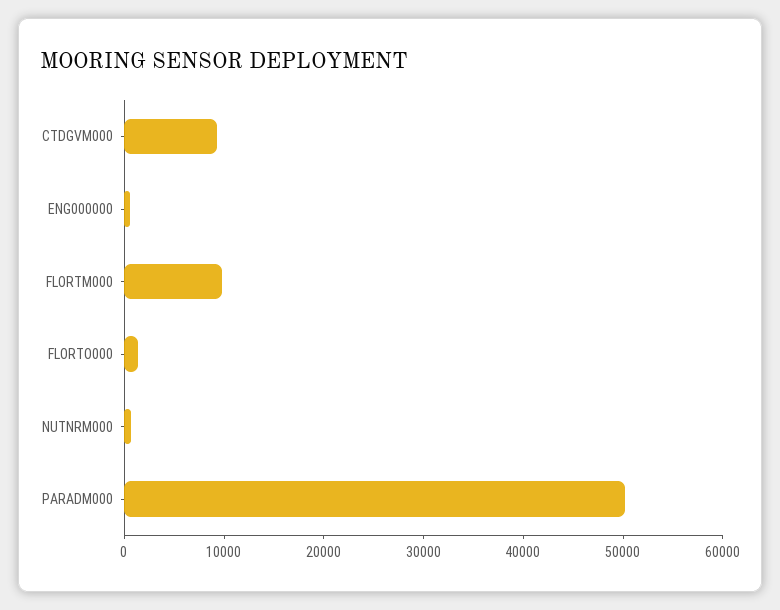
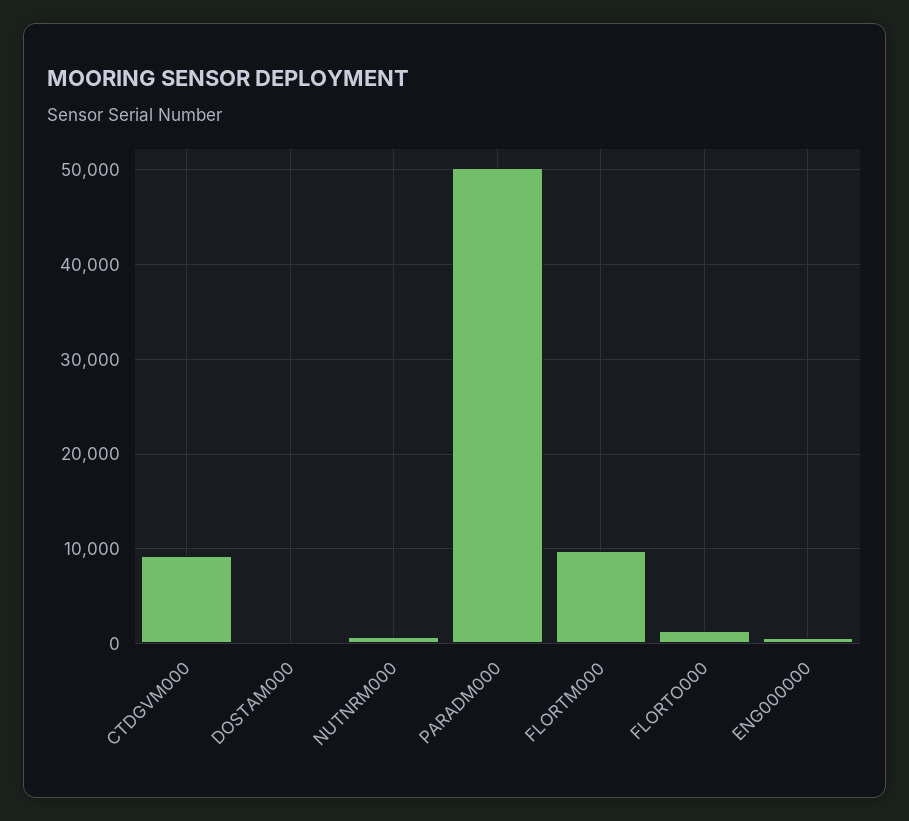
  {
    "CTDGVM000": 9000,
    "ENG000000": 1000,
    "FLORTM000": 10000,
    "FLORTO000": 1000,
    "NUTNRM000": 1000,
-   "PARADM000": 50000
+   "PARADM000": 50000,
+   "DOSTAM000": 0
  }

